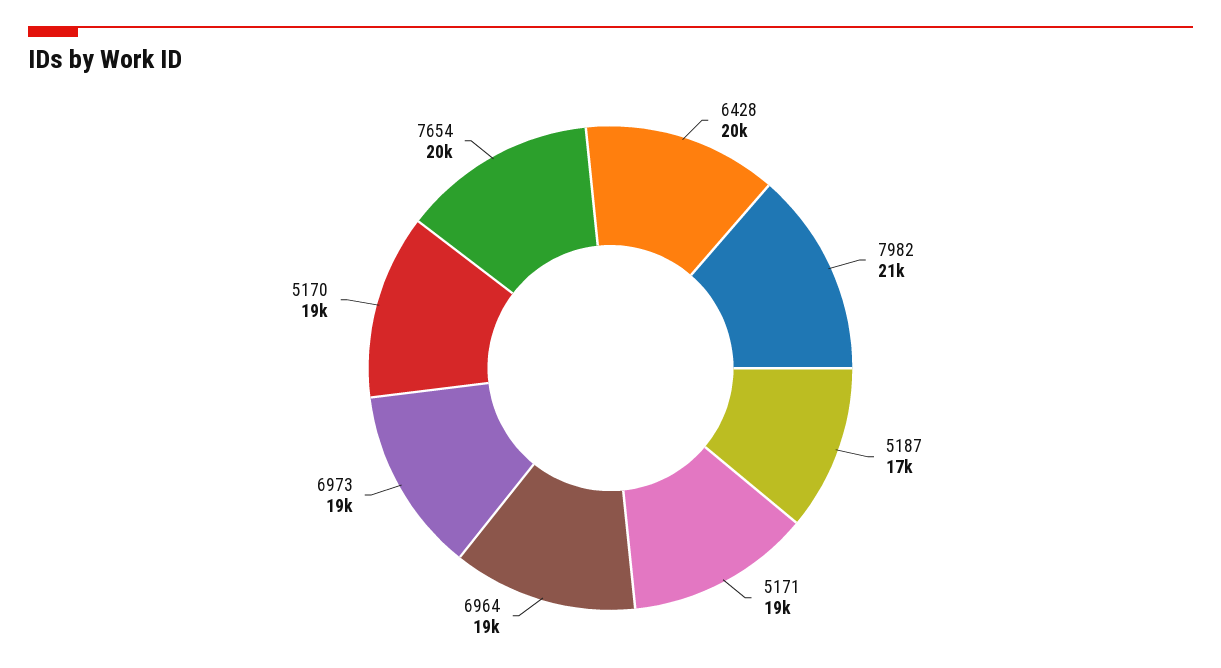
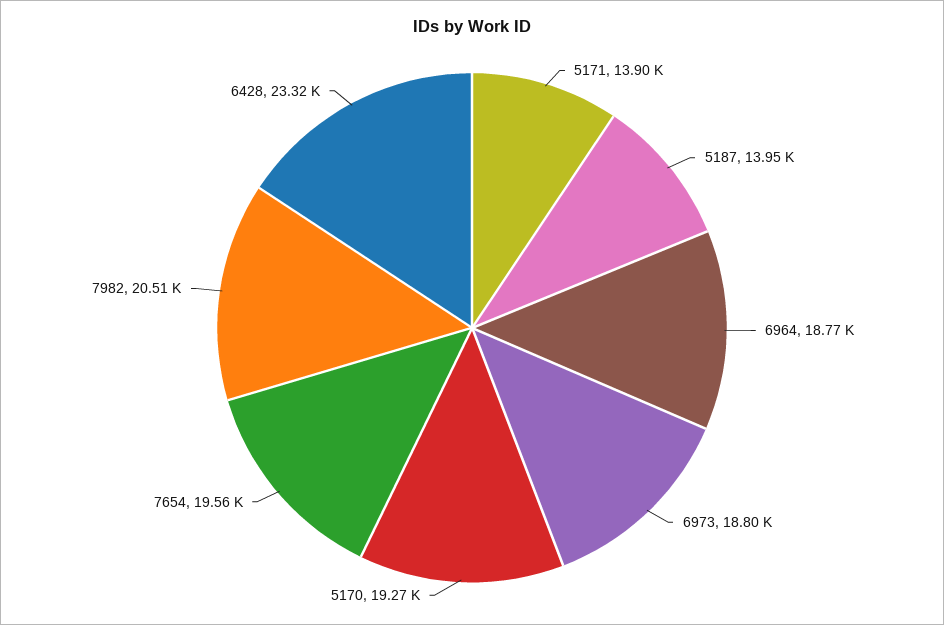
  {
-   "6428": 20000,
+   "6428": 23320,
    "7982": 20510,
-   "5187": 17000,
+   "5187": 13950,
-   "5171": 19000,
+   "5171": 13900,
    "6964": 18770,
    "6973": 18800,
    "5170": 19270,
    "7654": 19560
  }

